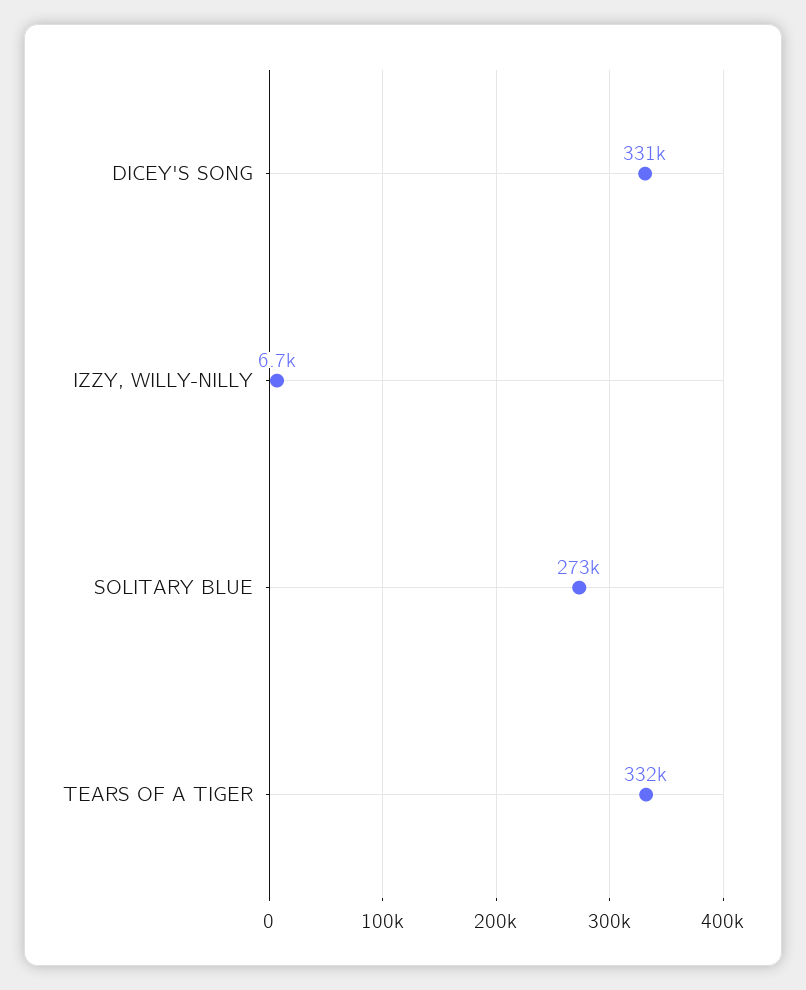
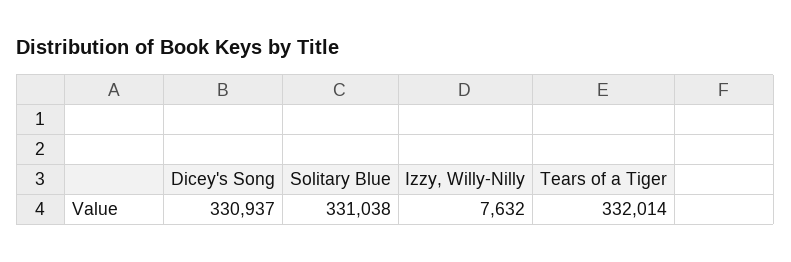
  {
    "DICEY'S SONG": 330937,
-   "IZZY, WILLY-NILLY": 6700,
+   "IZZY, WILLY-NILLY": 7632,
-   "SOLITARY BLUE": 273000,
+   "SOLITARY BLUE": 331038,
    "TEARS OF A TIGER": 332014
  }

